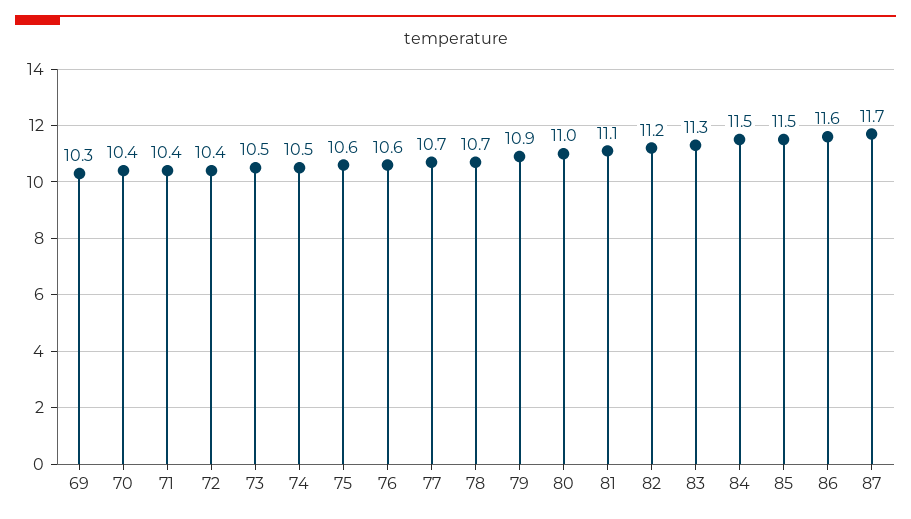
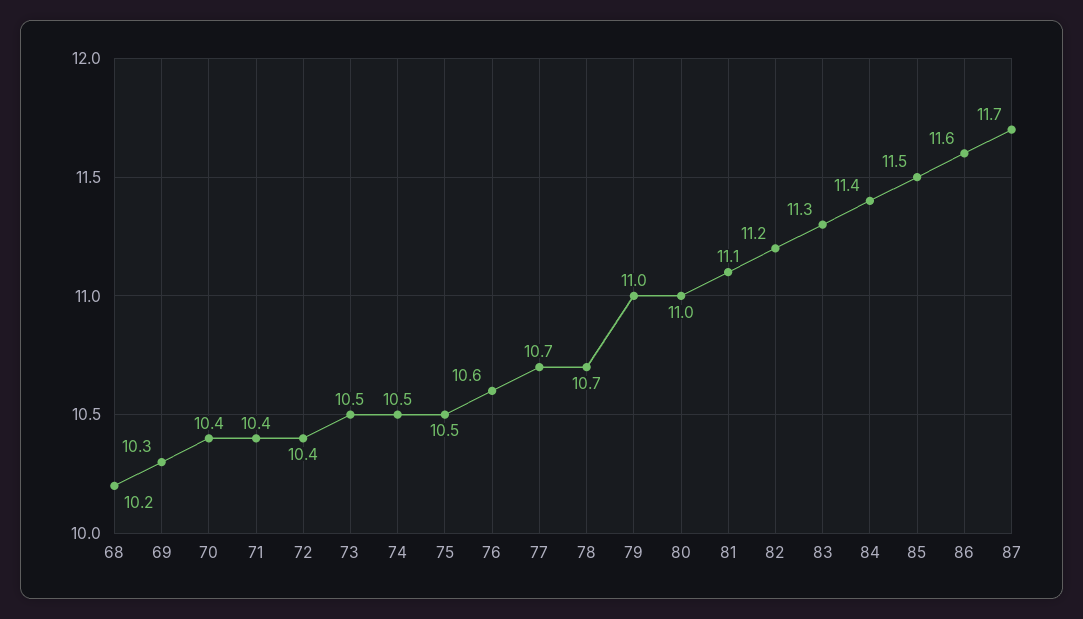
  {
    "69": 10.3,
    "70": 10.4,
    "71": 10.4,
    "72": 10.4,
    "73": 10.5,
    "74": 10.5,
-   "75": 10.6,
+   "75": 10.5,
    "76": 10.6,
    "77": 10.7,
    "78": 10.7,
-   "79": 10.9,
+   "79": 11,
    "80": 11,
    "81": 11.1,
    "82": 11.2,
    "83": 11.3,
-   "84": 11.5,
+   "84": 11.4,
    "85": 11.5,
    "86": 11.6,
-   "87": 11.7
+   "87": 11.7,
+   "68": 10.2
  }

